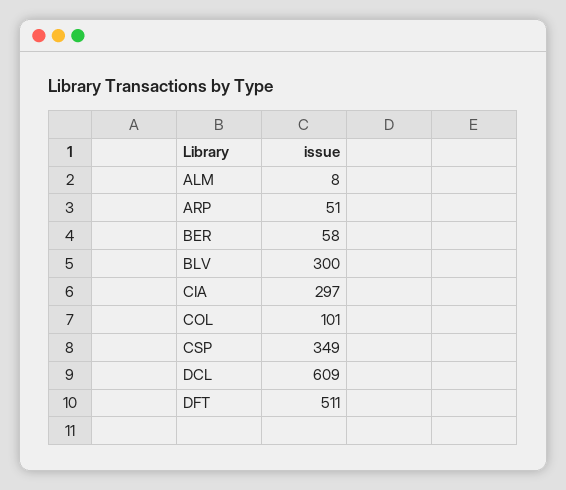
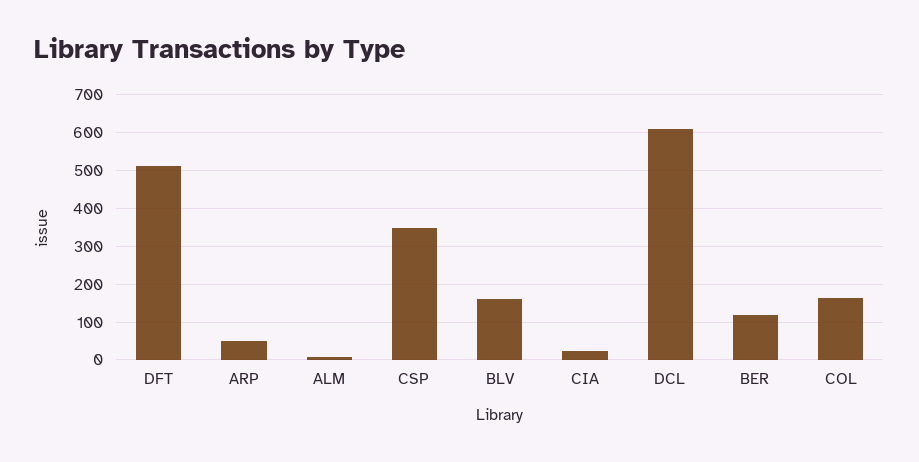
  {
    "ALM": 8,
    "ARP": 51,
-   "BER": 58,
+   "BER": 120,
-   "BLV": 300,
+   "BLV": 160,
-   "CIA": 297,
+   "CIA": 20,
-   "COL": 101,
+   "COL": 160,
    "CSP": 349,
    "DCL": 609,
    "DFT": 511
  }

